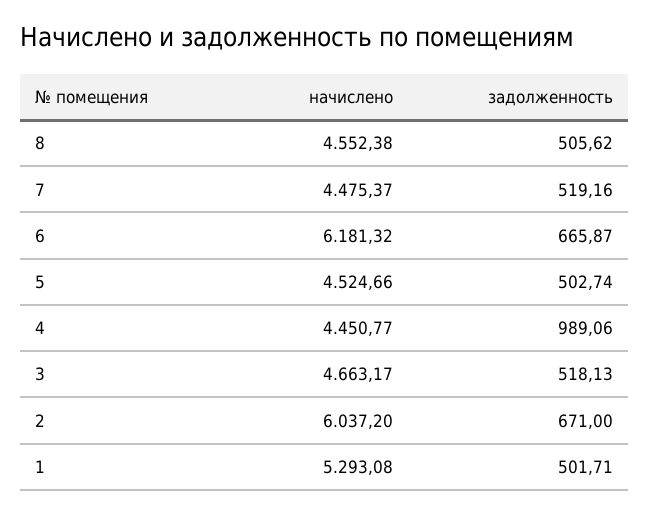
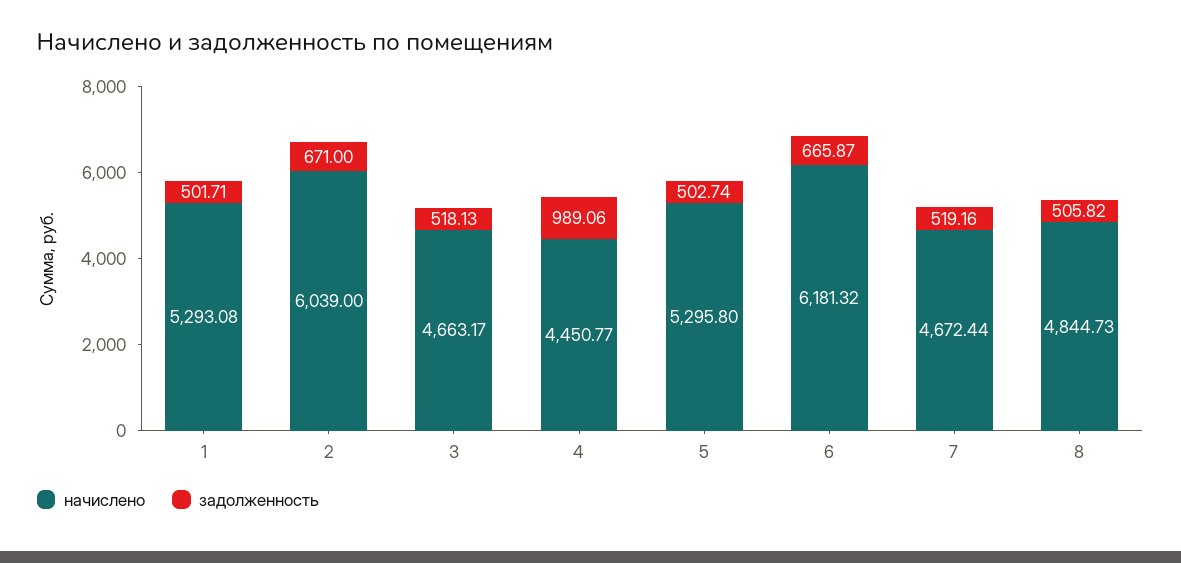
  {
    "начислено": {
-     "8": 4552.38,
+     "8": 4844.73,
-     "7": 4475.37,
+     "7": 4672.44,
      "6": 6181.32,
-     "5": 4524.66,
+     "5": 5295.8,
      "4": 4450.77,
      "3": 4663.17,
-     "2": 6037.2,
+     "2": 6039,
      "1": 5293.08
    },
    "задолженность": {
-     "8": 505.62,
+     "8": 505.82,
      "7": 519.16,
      "6": 665.87,
      "5": 502.74,
      "4": 989.06,
      "3": 518.13,
      "2": 671,
      "1": 501.71
    }
  }

